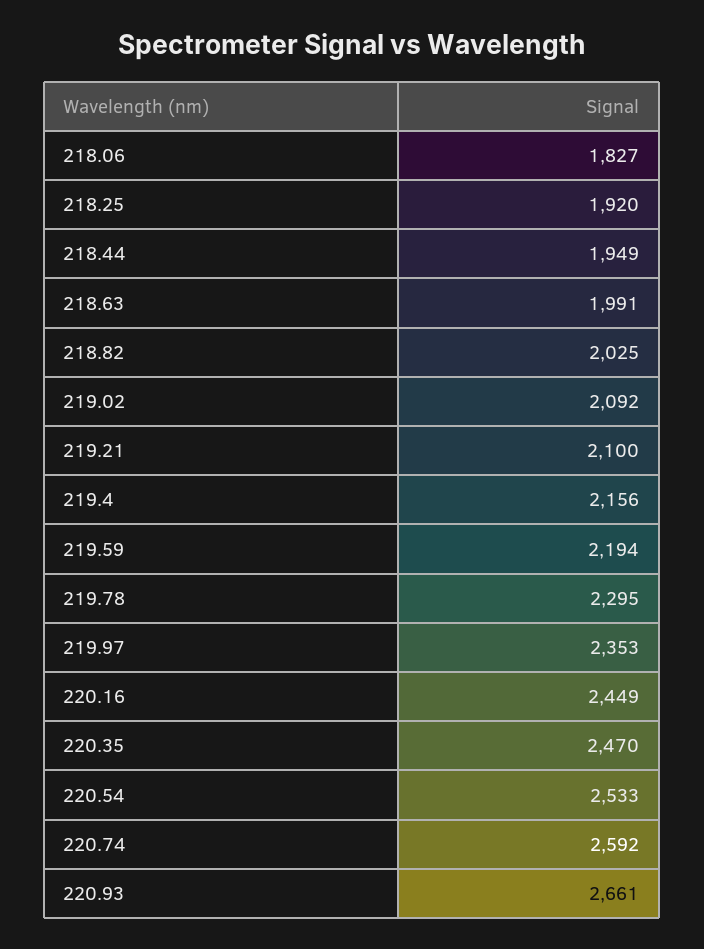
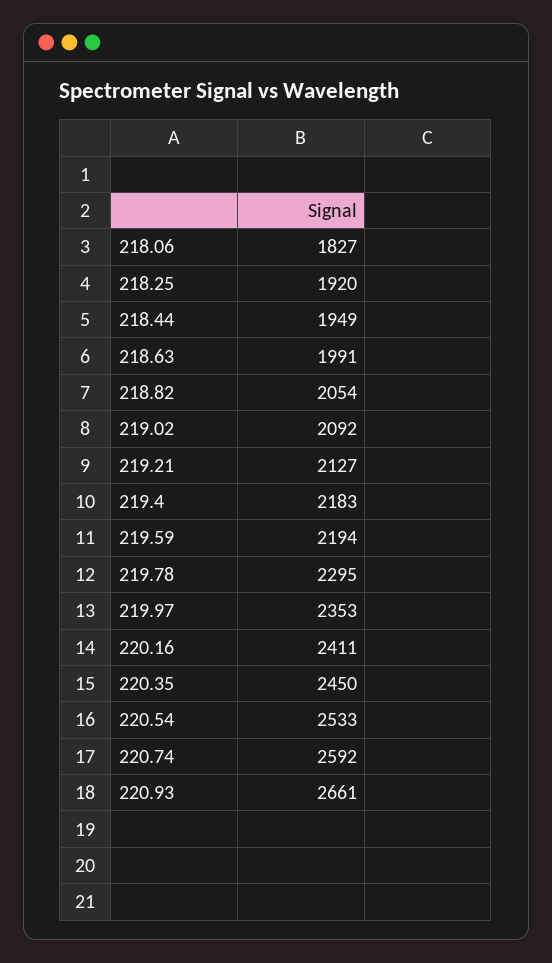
  {
    "218.06": 1827,
    "218.25": 1920,
    "218.44": 1949,
    "218.63": 1991,
-   "218.82": 2025,
+   "218.82": 2054,
    "219.02": 2092,
-   "219.21": 2100,
+   "219.21": 2127,
-   "219.4": 2156,
+   "219.4": 2183,
    "219.59": 2194,
    "219.78": 2295,
    "219.97": 2353,
-   "220.16": 2449,
+   "220.16": 2411,
-   "220.35": 2470,
+   "220.35": 2450,
    "220.54": 2533,
    "220.74": 2592,
    "220.93": 2661
  }

